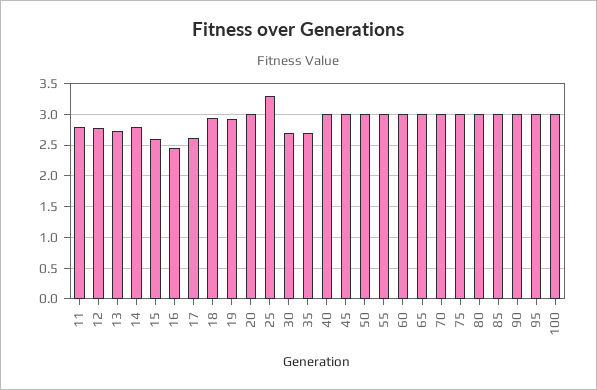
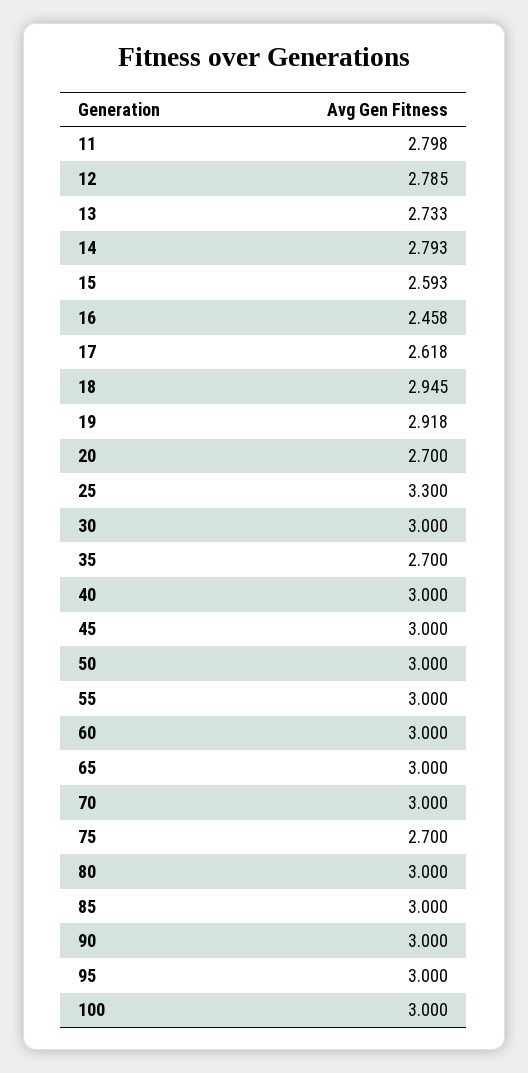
  {
    "11": 2.798,
    "12": 2.785,
    "13": 2.733,
    "14": 2.793,
    "15": 2.593,
    "16": 2.458,
    "17": 2.618,
    "18": 2.945,
    "19": 2.918,
-   "20": 3,
+   "20": 2.7,
    "25": 3.3,
-   "30": 2.7,
+   "30": 3,
    "35": 2.7,
    "40": 3,
    "45": 3,
    "50": 3,
    "55": 3,
    "60": 3,
    "65": 3,
    "70": 3,
-   "75": 3,
+   "75": 2.7,
    "80": 3,
    "85": 3,
    "90": 3,
    "95": 3,
    "100": 3
  }

